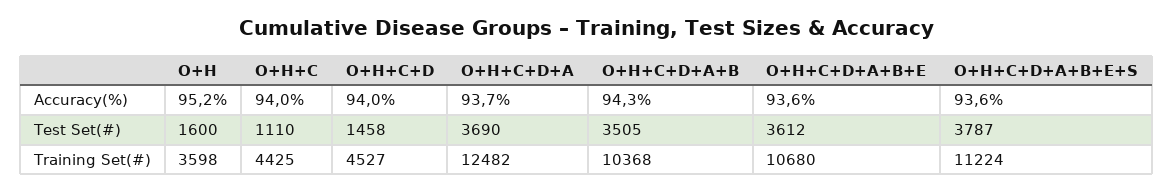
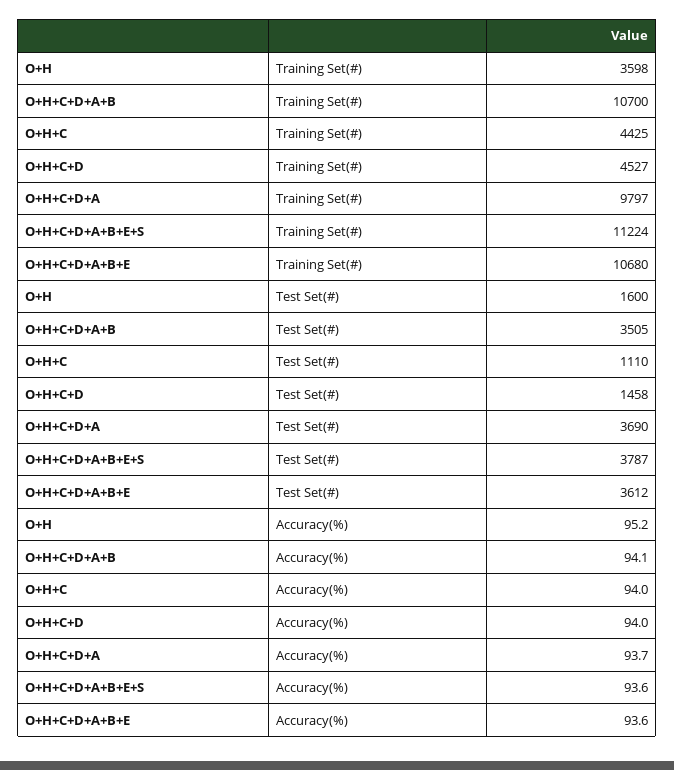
  {
    "O+H": {
      "Accuracy(%)": 95.2,
      "Test Set(#)": 1600,
      "Training Set(#)": 3598
    },
    "O+H+C": {
      "Accuracy(%)": 94,
      "Test Set(#)": 1110,
      "Training Set(#)": 4425
    },
    "O+H+C+D": {
      "Accuracy(%)": 94,
      "Test Set(#)": 1458,
      "Training Set(#)": 4527
    },
    "O+H+C+D+A": {
      "Accuracy(%)": 93.7,
      "Test Set(#)": 3690,
-     "Training Set(#)": 12482
+     "Training Set(#)": 9797
    },
    "O+H+C+D+A+B": {
-     "Accuracy(%)": 94.3,
+     "Accuracy(%)": 94.1,
      "Test Set(#)": 3505,
-     "Training Set(#)": 10368
+     "Training Set(#)": 10700
    },
    "O+H+C+D+A+B+E": {
      "Accuracy(%)": 93.6,
      "Test Set(#)": 3612,
      "Training Set(#)": 10680
    },
    "O+H+C+D+A+B+E+S": {
      "Accuracy(%)": 93.6,
      "Test Set(#)": 3787,
      "Training Set(#)": 11224
    }
  }

